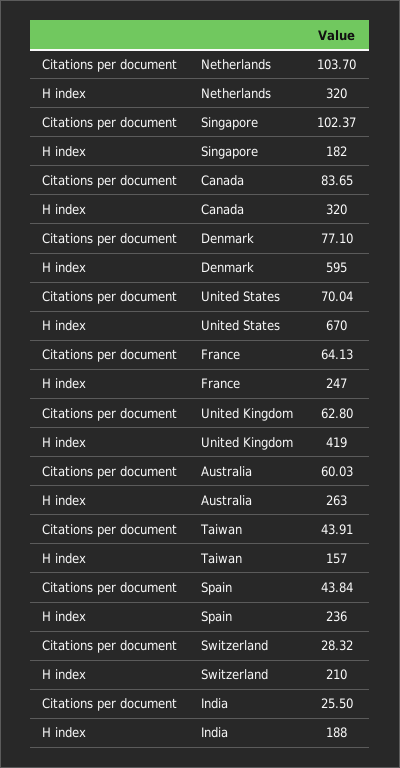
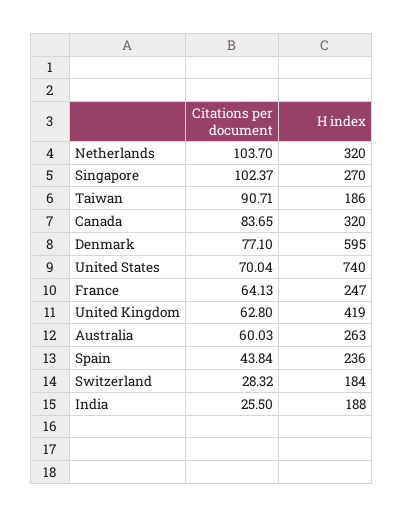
  {
    "Citations per document": {
      "Netherlands": 103.7,
      "Singapore": 102.37,
      "Canada": 83.65,
      "Denmark": 77.1,
      "United States": 70.04,
      "France": 64.13,
      "United Kingdom": 62.8,
      "Australia": 60.03,
-     "Taiwan": 43.91,
+     "Taiwan": 90.71,
      "Spain": 43.84,
      "Switzerland": 28.32,
      "India": 25.5
    },
    "H index": {
      "Netherlands": 320,
-     "Singapore": 182,
+     "Singapore": 270,
      "Canada": 320,
      "Denmark": 595,
-     "United States": 670,
+     "United States": 740,
      "France": 247,
      "United Kingdom": 419,
      "Australia": 263,
-     "Taiwan": 157,
+     "Taiwan": 186,
      "Spain": 236,
-     "Switzerland": 210,
+     "Switzerland": 184,
      "India": 188
    }
  }

